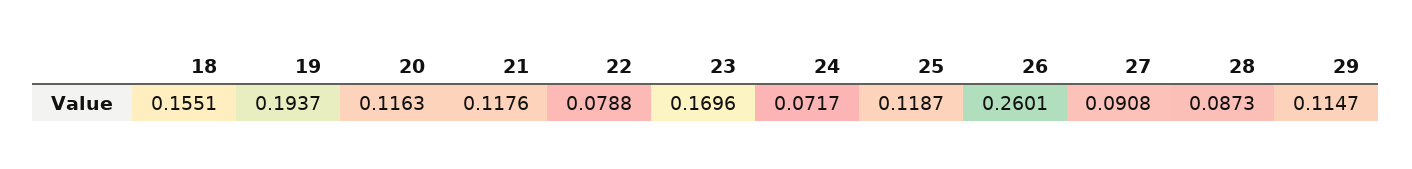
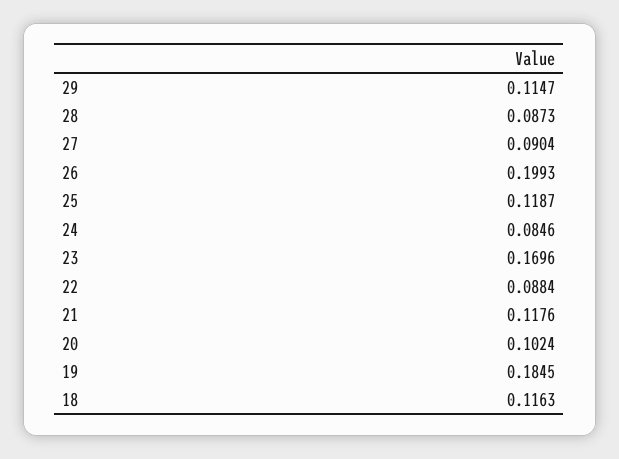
  {
-   "18": 0.1551,
+   "18": 0.1163,
-   "19": 0.1937,
+   "19": 0.1845,
-   "20": 0.1163,
+   "20": 0.1024,
    "21": 0.1176,
-   "22": 0.0788,
+   "22": 0.0884,
    "23": 0.1696,
-   "24": 0.0717,
+   "24": 0.0846,
    "25": 0.1187,
-   "26": 0.2601,
+   "26": 0.1993,
-   "27": 0.0908,
+   "27": 0.0904,
    "28": 0.0873,
    "29": 0.1147
  }

